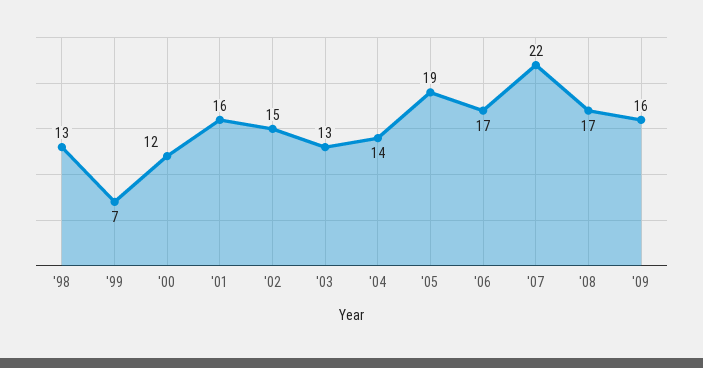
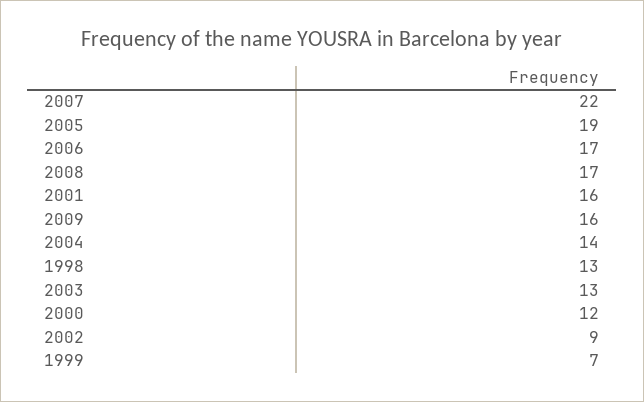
  {
    "'98": 13,
    "'99": 7,
    "'00": 12,
    "'01": 16,
-   "'02": 15,
+   "'02": 9,
    "'03": 13,
    "'04": 14,
    "'05": 19,
    "'06": 17,
    "'07": 22,
    "'08": 17,
    "'09": 16
  }

